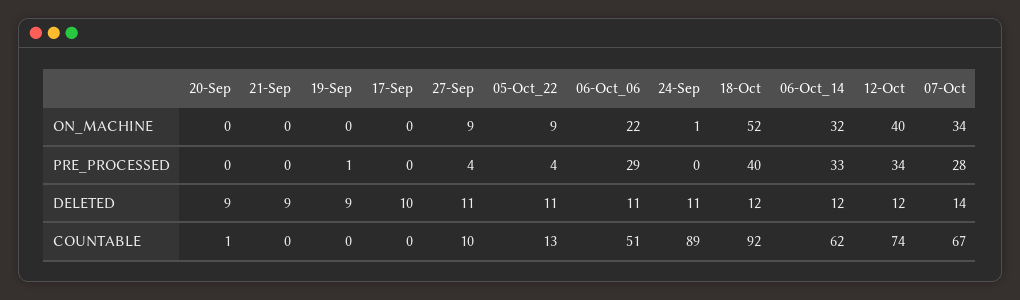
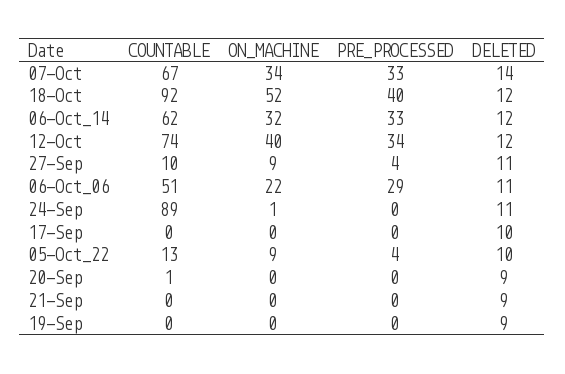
  {
    "20-Sep": {
      "ON_MACHINE": 0,
      "PRE_PROCESSED": 0,
      "DELETED": 9,
      "COUNTABLE": 1
    },
    "21-Sep": {
      "ON_MACHINE": 0,
      "PRE_PROCESSED": 0,
      "DELETED": 9,
      "COUNTABLE": 0
    },
    "19-Sep": {
      "ON_MACHINE": 0,
-     "PRE_PROCESSED": 1,
+     "PRE_PROCESSED": 0,
      "DELETED": 9,
      "COUNTABLE": 0
    },
    "17-Sep": {
      "ON_MACHINE": 0,
      "PRE_PROCESSED": 0,
      "DELETED": 10,
      "COUNTABLE": 0
    },
    "27-Sep": {
      "ON_MACHINE": 9,
      "PRE_PROCESSED": 4,
      "DELETED": 11,
      "COUNTABLE": 10
    },
    "05-Oct_22": {
      "ON_MACHINE": 9,
      "PRE_PROCESSED": 4,
-     "DELETED": 11,
+     "DELETED": 10,
      "COUNTABLE": 13
    },
    "06-Oct_06": {
      "ON_MACHINE": 22,
      "PRE_PROCESSED": 29,
      "DELETED": 11,
      "COUNTABLE": 51
    },
    "24-Sep": {
      "ON_MACHINE": 1,
      "PRE_PROCESSED": 0,
      "DELETED": 11,
      "COUNTABLE": 89
    },
    "18-Oct": {
      "ON_MACHINE": 52,
      "PRE_PROCESSED": 40,
      "DELETED": 12,
      "COUNTABLE": 92
    },
    "06-Oct_14": {
      "ON_MACHINE": 32,
      "PRE_PROCESSED": 33,
      "DELETED": 12,
      "COUNTABLE": 62
    },
    "12-Oct": {
      "ON_MACHINE": 40,
      "PRE_PROCESSED": 34,
      "DELETED": 12,
      "COUNTABLE": 74
    },
    "07-Oct": {
      "ON_MACHINE": 34,
-     "PRE_PROCESSED": 28,
+     "PRE_PROCESSED": 33,
      "DELETED": 14,
      "COUNTABLE": 67
    }
  }

